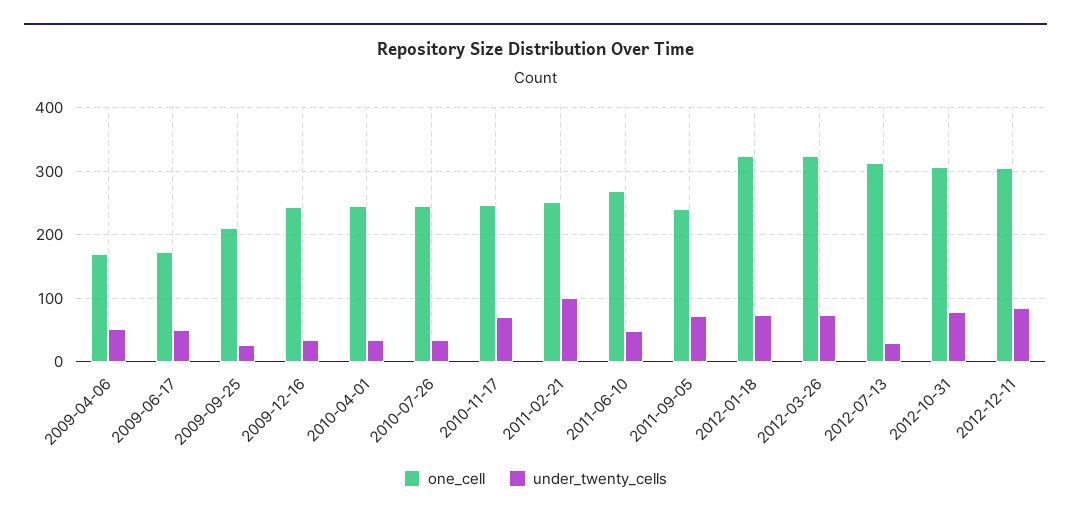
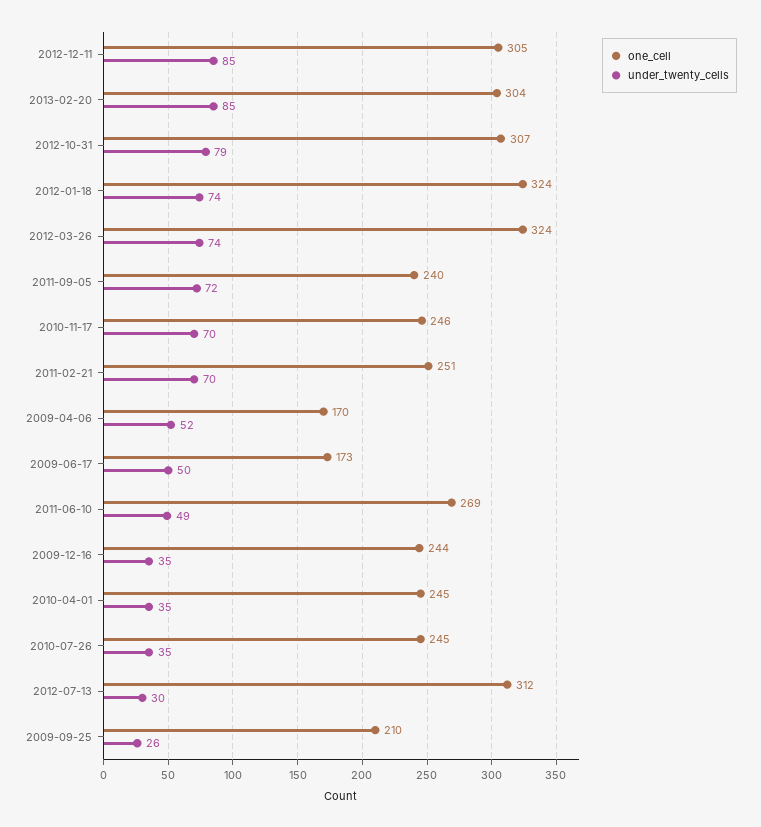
  {
    "one_cell": {
      "2009-04-06": 170,
      "2009-06-17": 173,
      "2009-09-25": 210,
      "2009-12-16": 244,
      "2010-04-01": 245,
      "2010-07-26": 245,
      "2010-11-17": 246,
      "2011-02-21": 251,
      "2011-06-10": 269,
      "2011-09-05": 240,
      "2012-01-18": 324,
      "2012-03-26": 324,
      "2012-07-13": 312,
      "2012-10-31": 307,
-     "2012-12-11": 305
+     "2012-12-11": 305,
+     "2013-02-20": 304
    },
    "under_twenty_cells": {
      "2009-04-06": 52,
      "2009-06-17": 50,
      "2009-09-25": 26,
      "2009-12-16": 35,
      "2010-04-01": 35,
      "2010-07-26": 35,
      "2010-11-17": 70,
-     "2011-02-21": 100,
+     "2011-02-21": 70,
      "2011-06-10": 49,
      "2011-09-05": 72,
      "2012-01-18": 74,
      "2012-03-26": 74,
      "2012-07-13": 30,
      "2012-10-31": 79,
-     "2012-12-11": 85
+     "2012-12-11": 85,
+     "2013-02-20": 85
    }
  }

